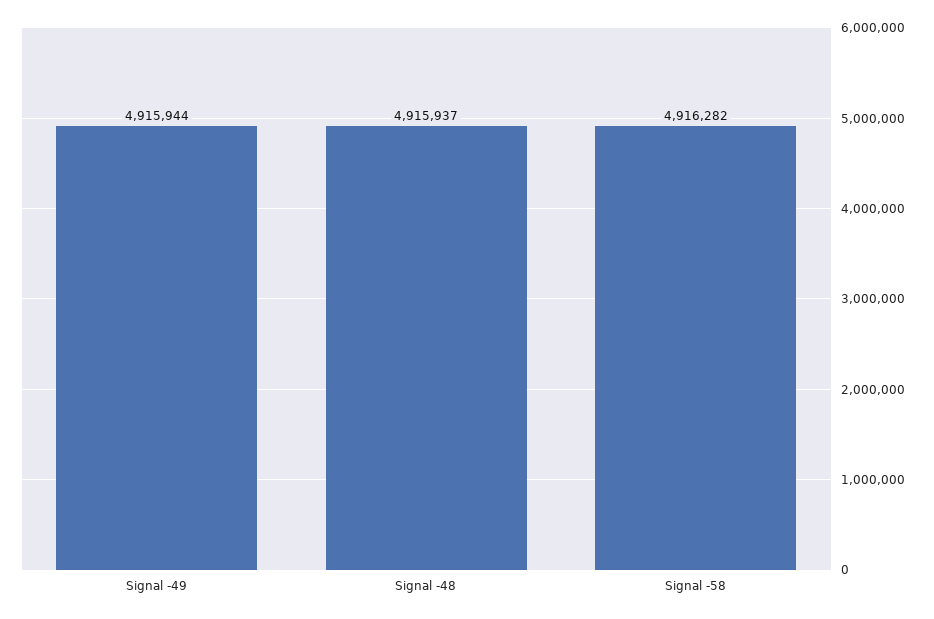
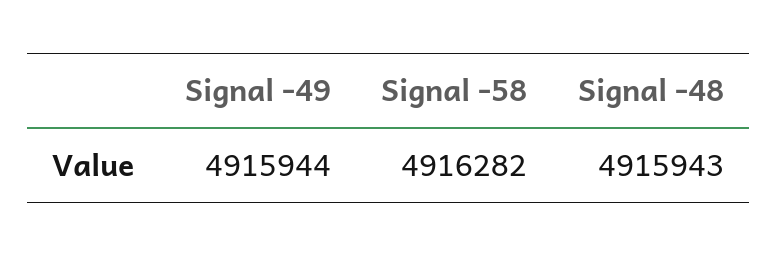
  {
    "Signal -49": 4915944,
-   "Signal -48": 4915937,
+   "Signal -48": 4915943,
    "Signal -58": 4916282
  }

